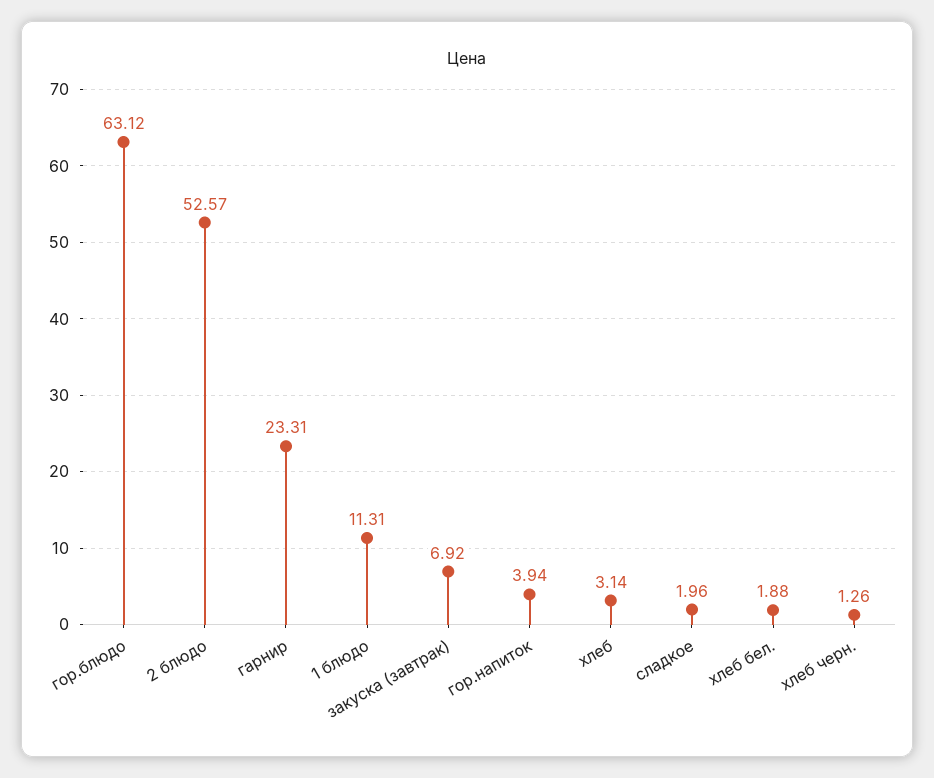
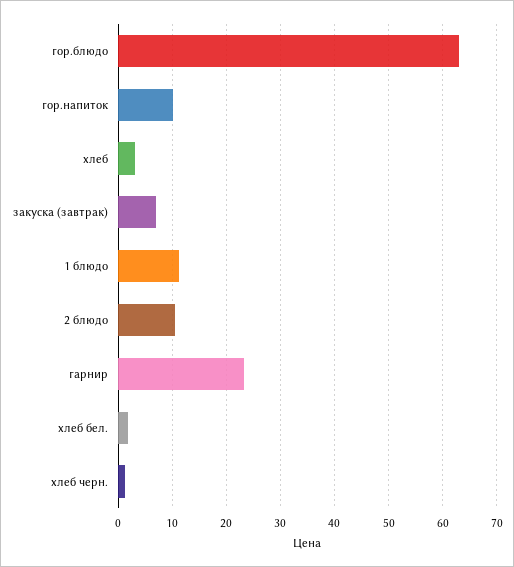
  {
    "гор.блюдо": 63.12,
-   "2 блюдо": 52.57,
+   "2 блюдо": 10,
    "гарнир": 23.31,
    "1 блюдо": 11.31,
    "закуска (завтрак)": 6.92,
-   "гор.напиток": 3.94,
+   "гор.напиток": 10,
    "хлеб": 3.14,
-   "сладкое": 1.96,
    "хлеб бел.": 1.88,
    "хлеб черн.": 1.26
  }

